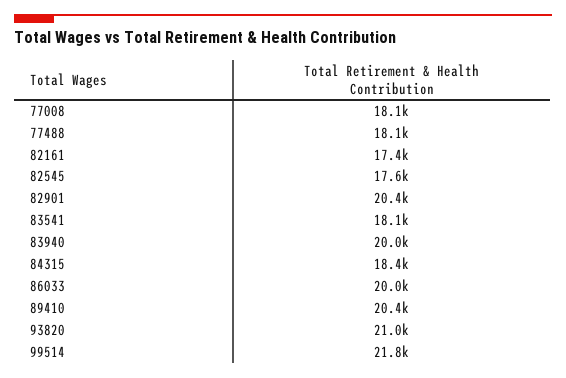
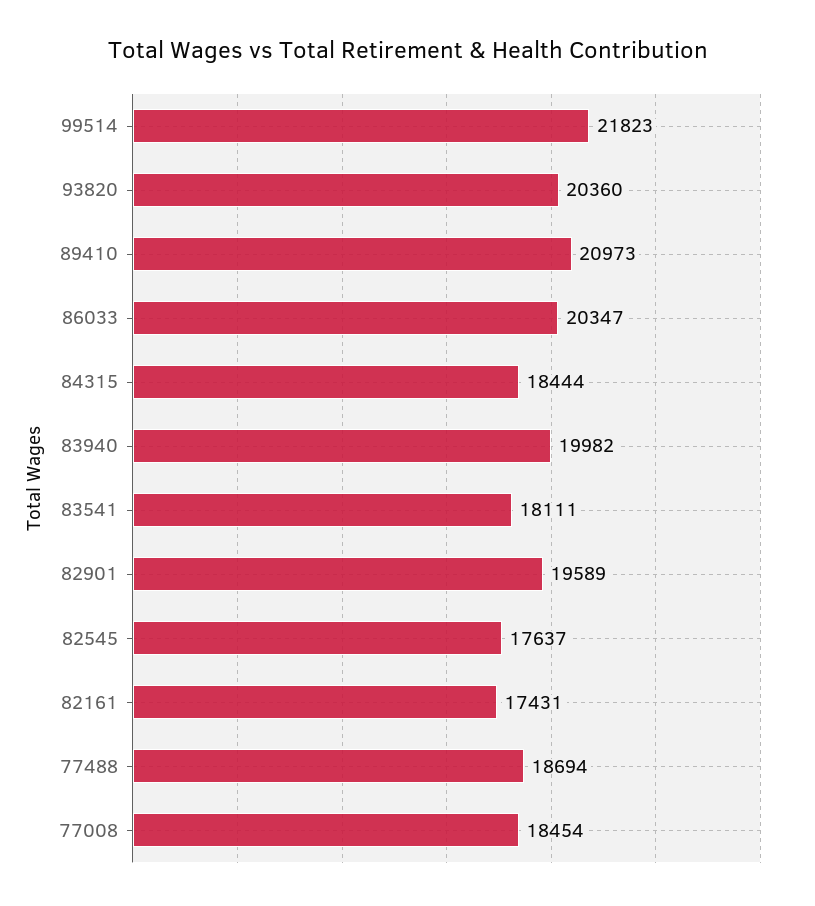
  {
-   "77008": 18100,
+   "77008": 18454,
-   "77488": 18100,
+   "77488": 18694,
    "82161": 17431,
    "82545": 17637,
-   "82901": 20400,
+   "82901": 19589,
    "83541": 18111,
    "83940": 19982,
    "84315": 18444,
-   "86033": 20000,
+   "86033": 20347,
-   "89410": 20400,
+   "89410": 20973,
-   "93820": 21000,
+   "93820": 20360,
    "99514": 21823
  }

